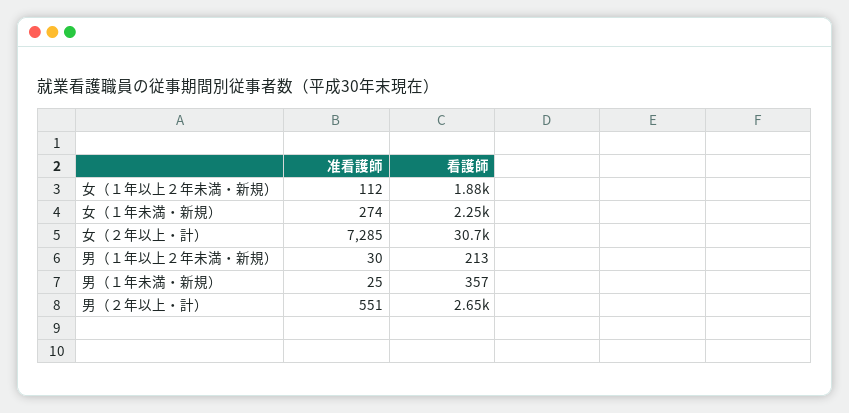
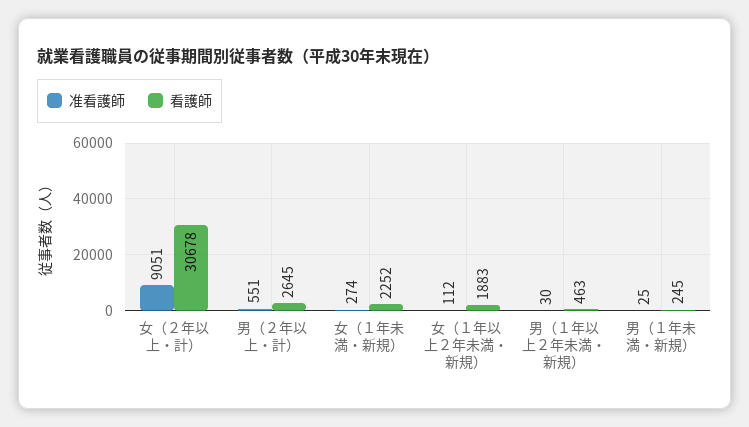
  {
    "准看護師": {
      "女（１年以上２年未満・新規）": 112,
      "女（１年未満・新規）": 274,
-     "女（２年以上・計）": 7285,
+     "女（２年以上・計）": 9051,
      "男（１年以上２年未満・新規）": 30,
      "男（１年未満・新規）": 25,
      "男（２年以上・計）": 551
    },
    "看護師": {
      "女（１年以上２年未満・新規）": 1883,
      "女（１年未満・新規）": 2252,
      "女（２年以上・計）": 30678,
-     "男（１年以上２年未満・新規）": 213,
+     "男（１年以上２年未満・新規）": 463,
-     "男（１年未満・新規）": 357,
+     "男（１年未満・新規）": 245,
      "男（２年以上・計）": 2645
    }
  }

